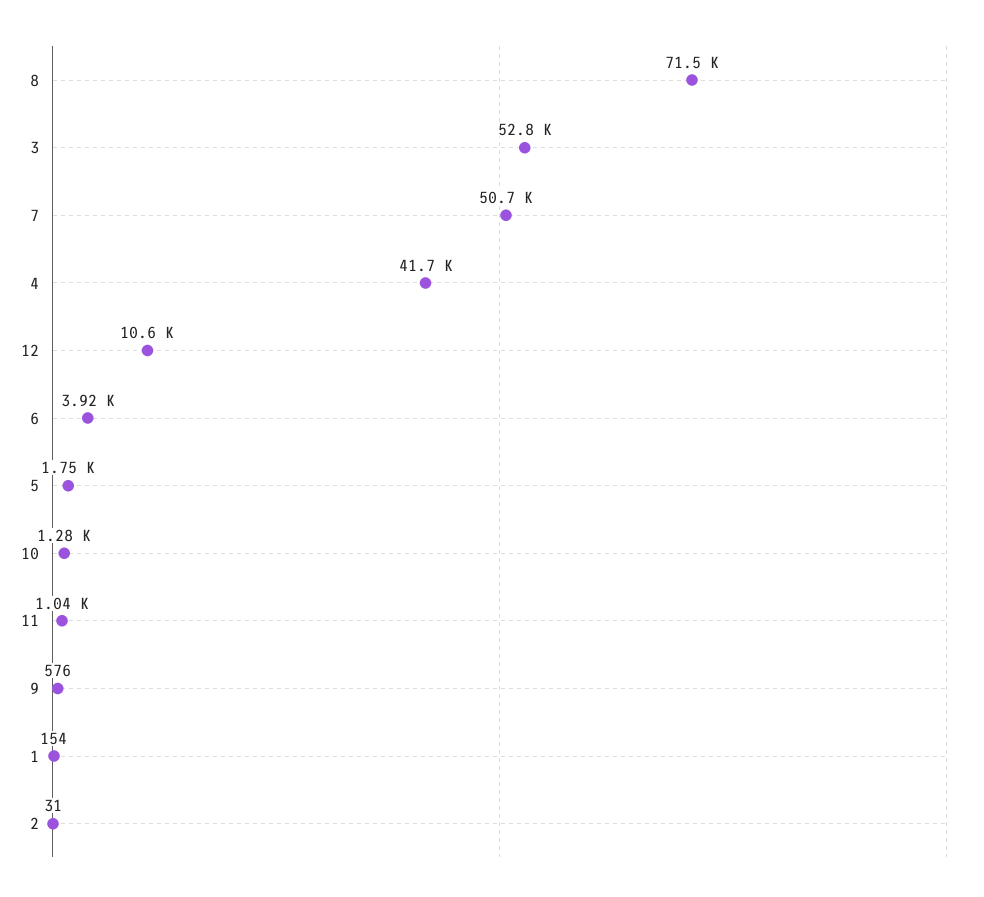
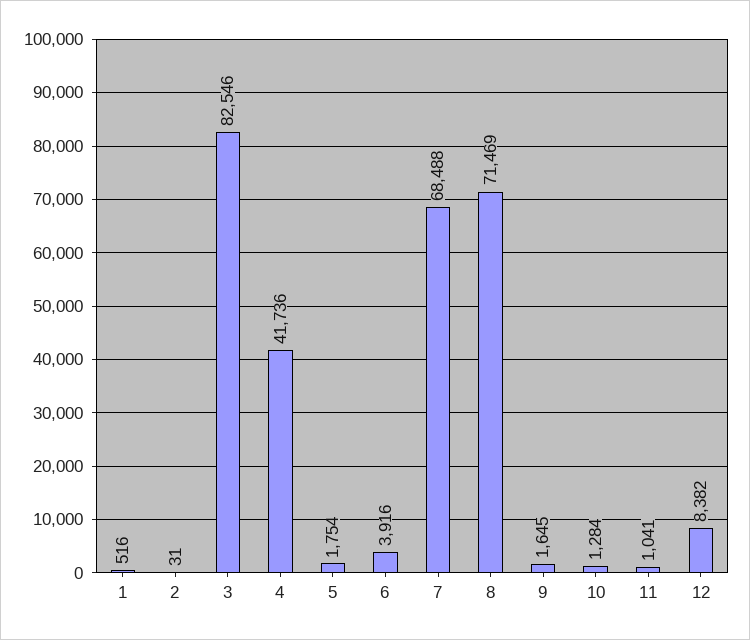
  {
    "8": 71469,
-   "3": 52800,
+   "3": 82546,
-   "7": 50700,
+   "7": 68488,
    "4": 41736,
-   "12": 10600,
+   "12": 8382,
    "6": 3916,
    "5": 1754,
    "10": 1284,
    "11": 1041,
-   "9": 576,
+   "9": 1645,
-   "1": 154,
+   "1": 516,
    "2": 31
  }

